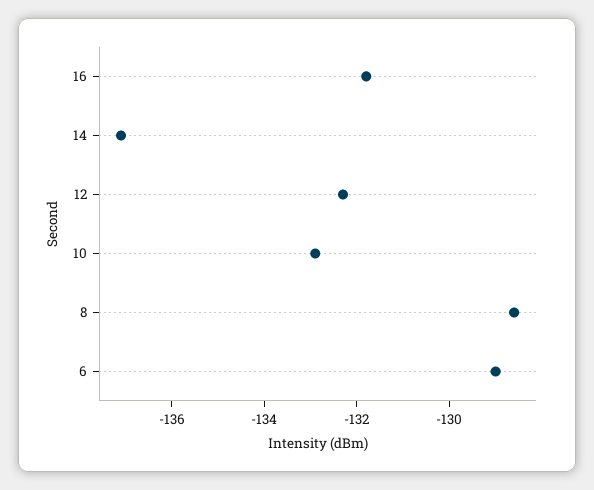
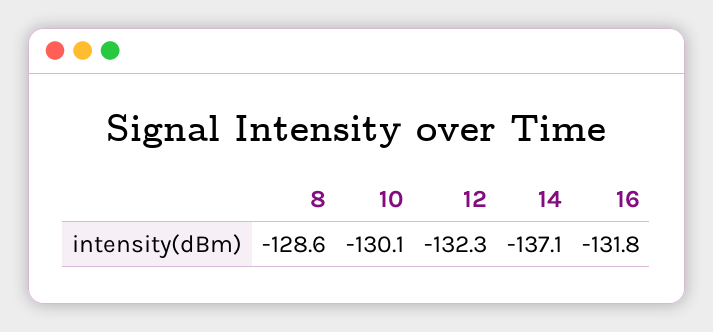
  {
    "16": -131.8,
    "14": -137.1,
    "12": -132.3,
-   "10": -133,
+   "10": -130.1,
-   "8": -128.6,
+   "8": -128.6
-   "6": -129
  }

